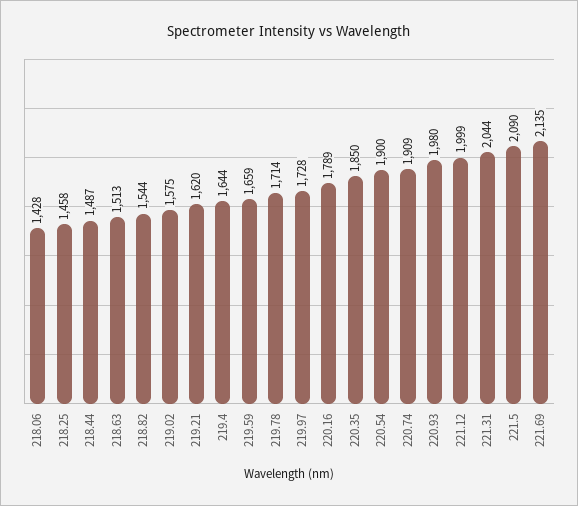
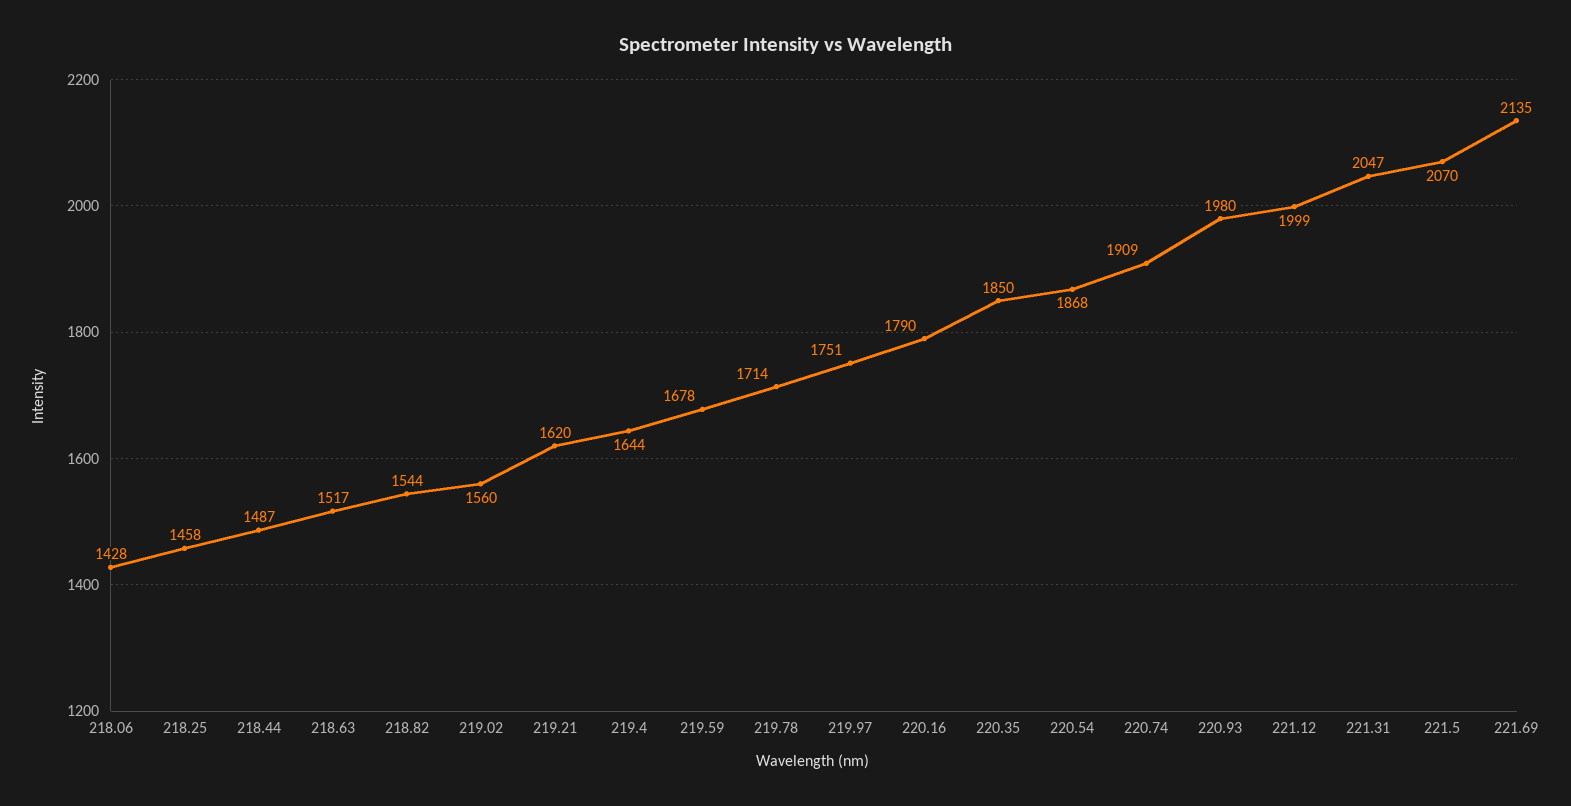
  {
    "218.06": 1428,
    "218.25": 1458,
    "218.44": 1487,
-   "218.63": 1513,
+   "218.63": 1517,
    "218.82": 1544,
-   "219.02": 1575,
+   "219.02": 1560,
    "219.21": 1620,
    "219.4": 1644,
-   "219.59": 1659,
+   "219.59": 1678,
    "219.78": 1714,
-   "219.97": 1728,
+   "219.97": 1751,
-   "220.16": 1789,
+   "220.16": 1790,
    "220.35": 1850,
-   "220.54": 1900,
+   "220.54": 1868,
    "220.74": 1909,
    "220.93": 1980,
    "221.12": 1999,
-   "221.31": 2044,
+   "221.31": 2047,
-   "221.5": 2090,
+   "221.5": 2070,
    "221.69": 2135
  }

